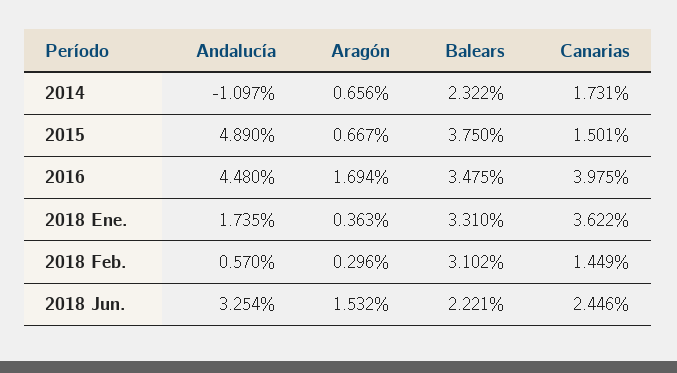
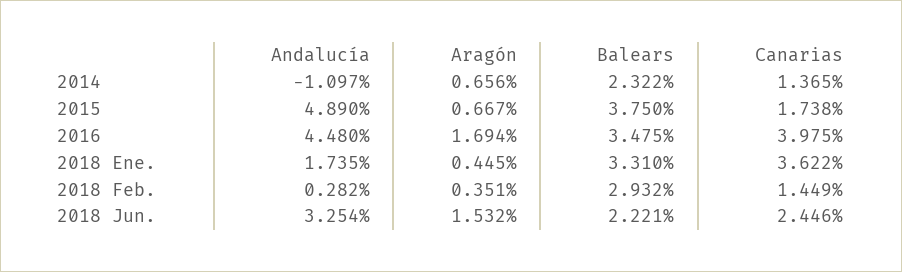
  {
    "Andalucía": {
      "2014": -1.097,
      "2015": 4.89,
      "2016": 4.48,
      "2018 Ene.": 1.735,
-     "2018 Feb.": 0.57,
+     "2018 Feb.": 0.282,
      "2018 Jun.": 3.254
    },
    "Aragón": {
      "2014": 0.656,
      "2015": 0.667,
      "2016": 1.694,
-     "2018 Ene.": 0.363,
+     "2018 Ene.": 0.445,
-     "2018 Feb.": 0.296,
+     "2018 Feb.": 0.351,
      "2018 Jun.": 1.532
    },
    "Balears": {
      "2014": 2.322,
      "2015": 3.75,
      "2016": 3.475,
      "2018 Ene.": 3.31,
-     "2018 Feb.": 3.102,
+     "2018 Feb.": 2.932,
      "2018 Jun.": 2.221
    },
    "Canarias": {
-     "2014": 1.731,
+     "2014": 1.365,
-     "2015": 1.501,
+     "2015": 1.738,
      "2016": 3.975,
      "2018 Ene.": 3.622,
      "2018 Feb.": 1.449,
      "2018 Jun.": 2.446
    }
  }

